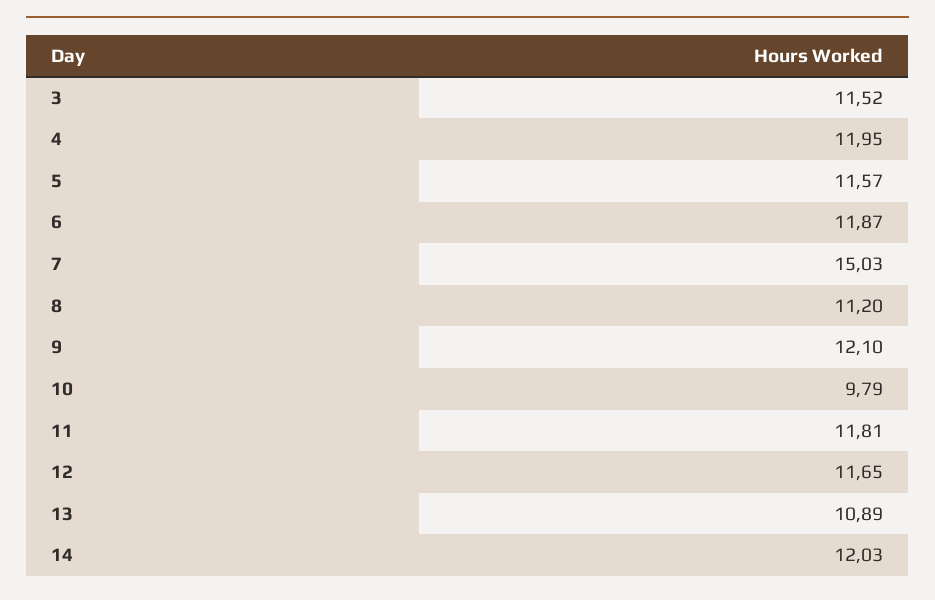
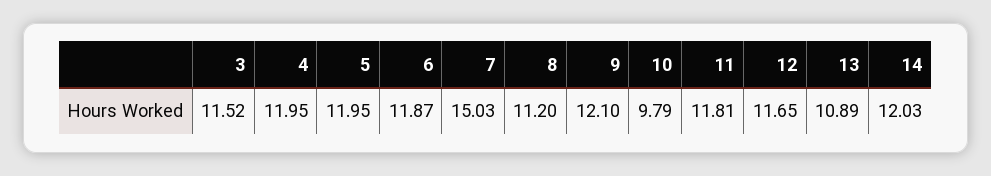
  {
    "3": 11.52,
    "4": 11.95,
-   "5": 11.57,
+   "5": 11.95,
    "6": 11.87,
    "7": 15.03,
    "8": 11.2,
    "9": 12.1,
    "10": 9.79,
    "11": 11.81,
    "12": 11.65,
    "13": 10.89,
    "14": 12.03
  }

